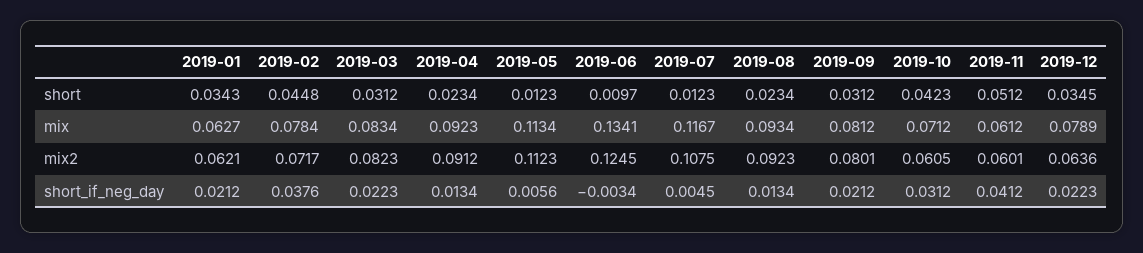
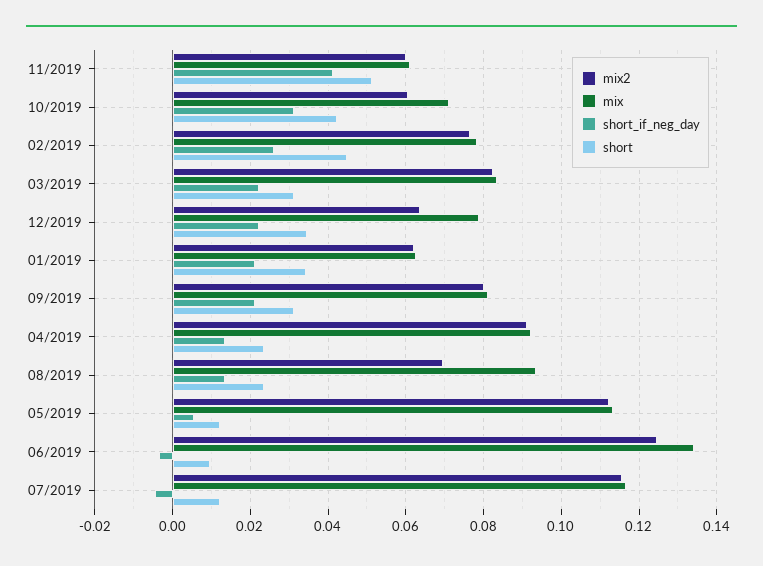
  {
    "short": {
      "2019-01": 0.0343,
      "2019-02": 0.0448,
      "2019-03": 0.0312,
      "2019-04": 0.0234,
      "2019-05": 0.0123,
      "2019-06": 0.0097,
      "2019-07": 0.0123,
      "2019-08": 0.0234,
      "2019-09": 0.0312,
      "2019-10": 0.0423,
      "2019-11": 0.0512,
      "2019-12": 0.0345
    },
    "mix": {
      "2019-01": 0.0627,
      "2019-02": 0.0784,
      "2019-03": 0.0834,
      "2019-04": 0.0923,
      "2019-05": 0.1134,
      "2019-06": 0.1341,
      "2019-07": 0.1167,
      "2019-08": 0.0934,
      "2019-09": 0.0812,
      "2019-10": 0.0712,
      "2019-11": 0.0612,
      "2019-12": 0.0789
    },
    "mix2": {
      "2019-01": 0.0621,
-     "2019-02": 0.0717,
+     "2019-02": 0.076,
      "2019-03": 0.0823,
      "2019-04": 0.0912,
      "2019-05": 0.1123,
      "2019-06": 0.1245,
-     "2019-07": 0.1075,
+     "2019-07": 0.116,
-     "2019-08": 0.0923,
+     "2019-08": 0.07,
      "2019-09": 0.0801,
      "2019-10": 0.0605,
      "2019-11": 0.0601,
      "2019-12": 0.0636
    },
    "short_if_neg_day": {
      "2019-01": 0.0212,
-     "2019-02": 0.0376,
+     "2019-02": 0.026,
      "2019-03": 0.0223,
      "2019-04": 0.0134,
      "2019-05": 0.0056,
      "2019-06": -0.0034,
-     "2019-07": 0.0045,
+     "2019-07": -0.004,
      "2019-08": 0.0134,
      "2019-09": 0.0212,
      "2019-10": 0.0312,
      "2019-11": 0.0412,
      "2019-12": 0.0223
    }
  }

